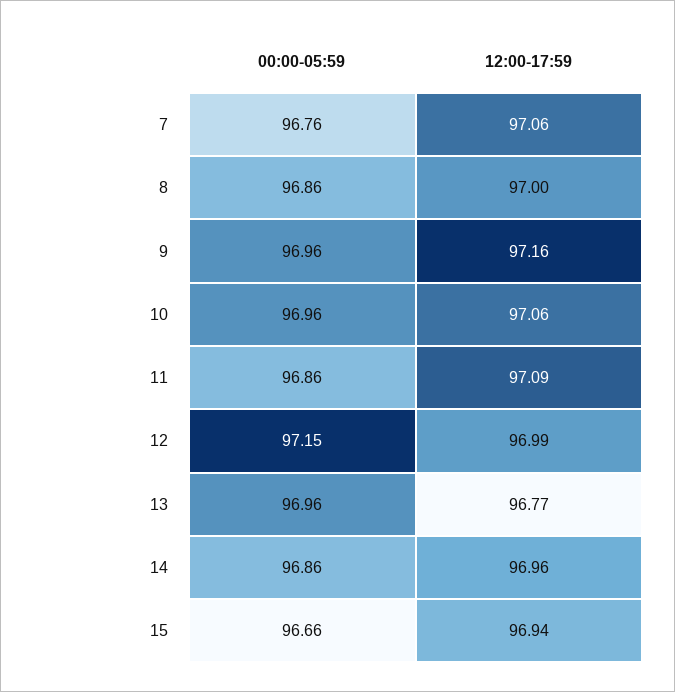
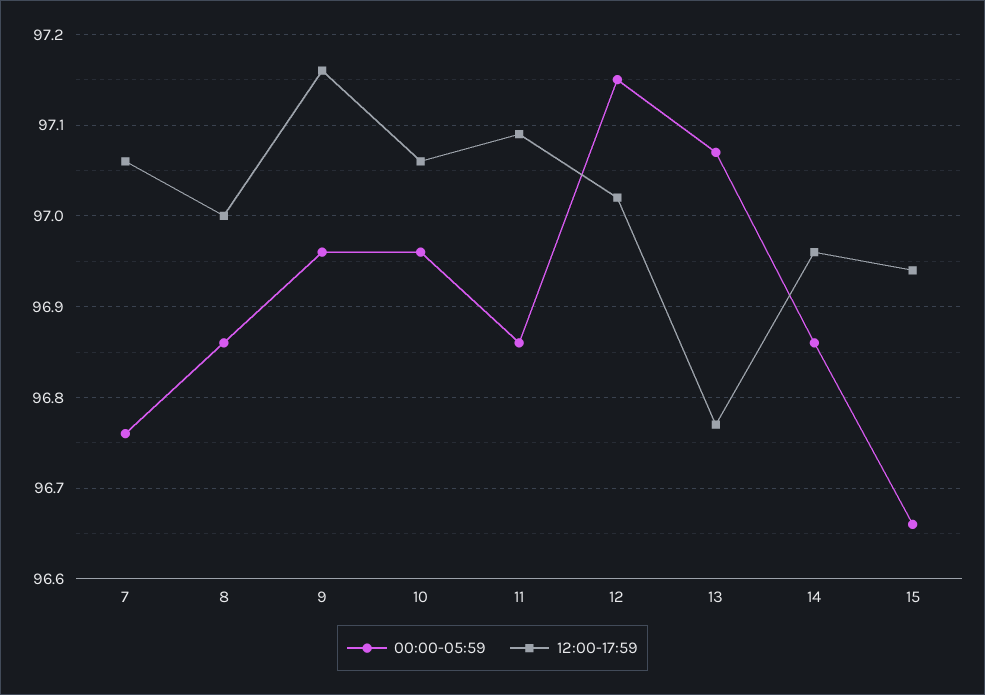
  {
    "00:00-05:59": {
      "7": 96.76,
      "8": 96.86,
      "9": 96.96,
      "10": 96.96,
      "11": 96.86,
      "12": 97.15,
-     "13": 96.96,
+     "13": 97.07,
      "14": 96.86,
      "15": 96.66
    },
    "12:00-17:59": {
      "7": 97.06,
      "8": 97,
      "9": 97.16,
      "10": 97.06,
      "11": 97.09,
-     "12": 96.99,
+     "12": 97.02,
      "13": 96.77,
      "14": 96.96,
      "15": 96.94
    }
  }

